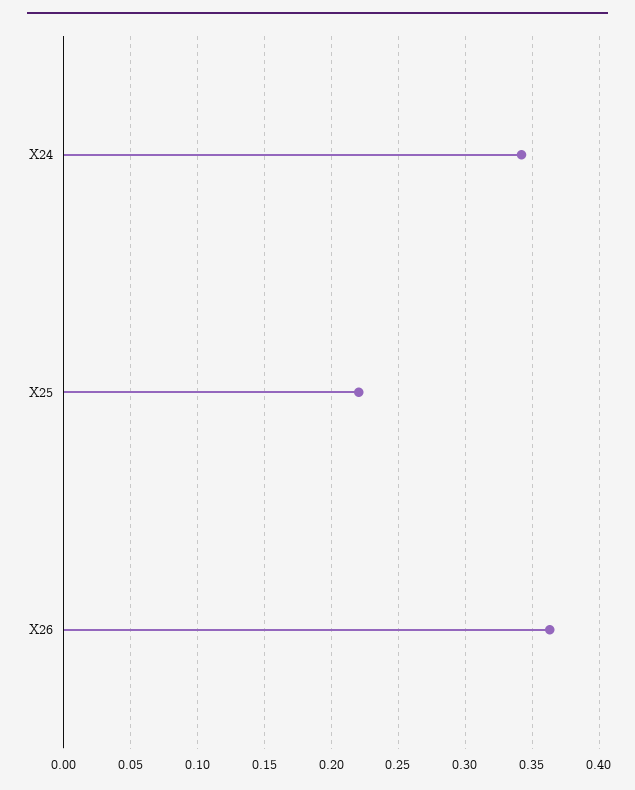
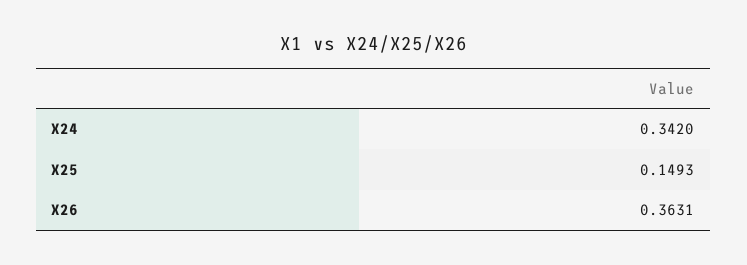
  {
    "X24": 0.342,
-   "X25": 0.22,
+   "X25": 0.1493,
    "X26": 0.3631
  }

